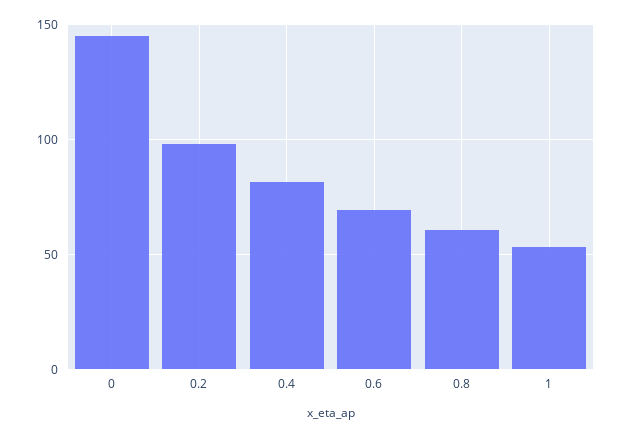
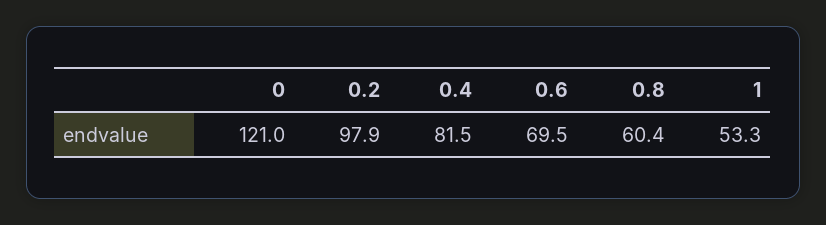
  {
-   "0": 145,
+   "0": 121,
    "0.2": 97.9,
    "0.4": 81.5,
    "0.6": 69.5,
    "0.8": 60.4,
    "1": 53.3
  }

